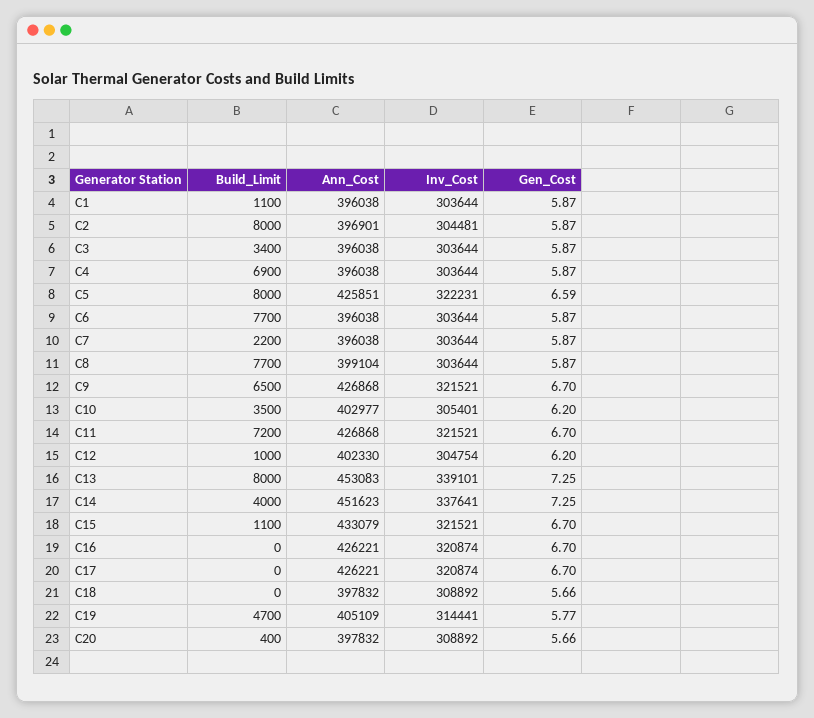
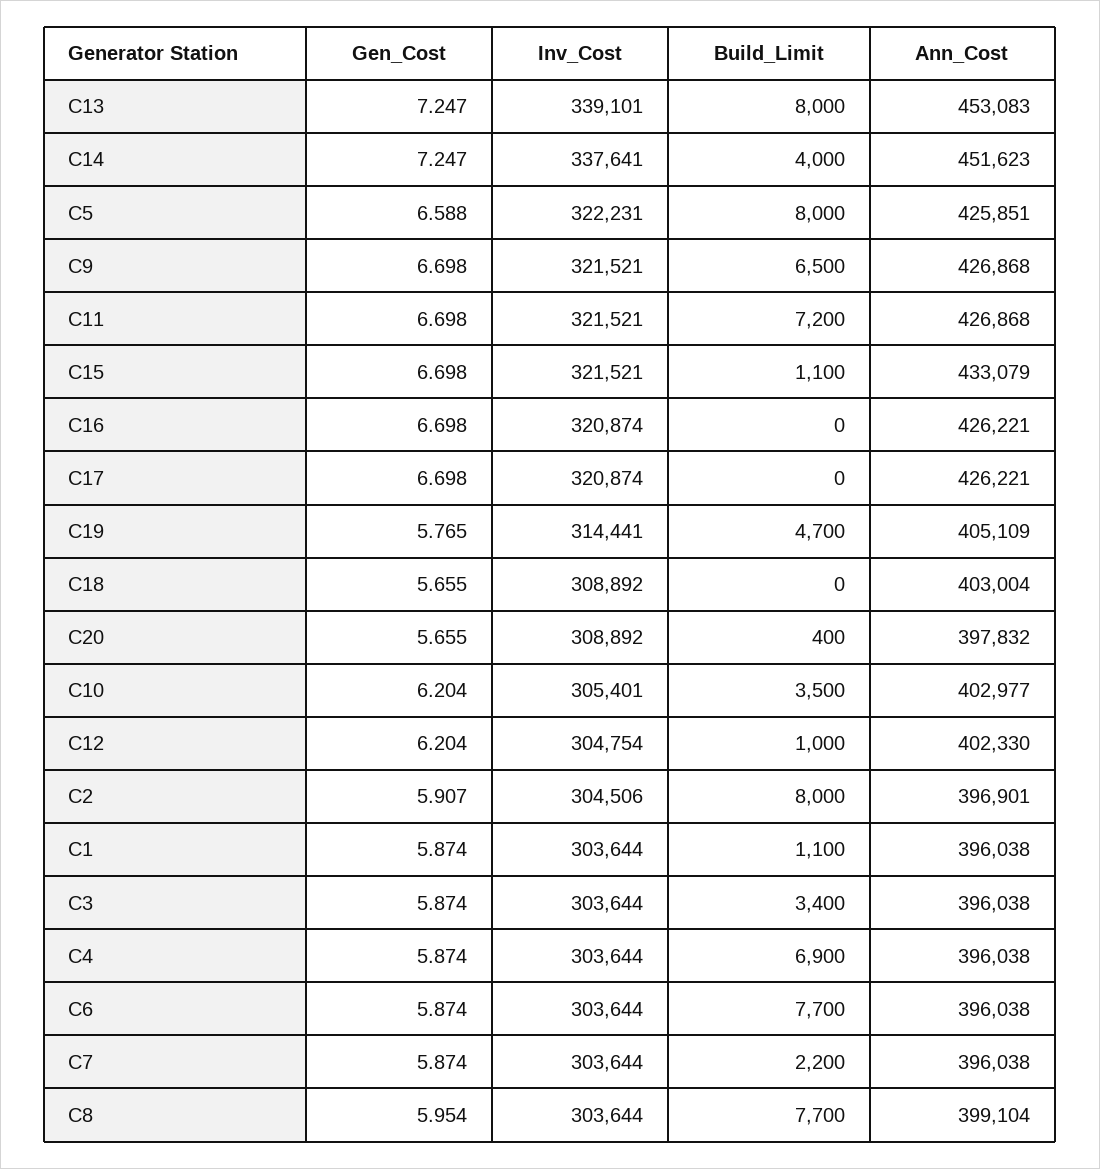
  {
    "Build_Limit": {
      "C1": 1100,
      "C2": 8000,
      "C3": 3400,
      "C4": 6900,
      "C5": 8000,
      "C6": 7700,
      "C7": 2200,
      "C8": 7700,
      "C9": 6500,
      "C10": 3500,
      "C11": 7200,
      "C12": 1000,
      "C13": 8000,
      "C14": 4000,
      "C15": 1100,
      "C16": 0,
      "C17": 0,
      "C18": 0,
      "C19": 4700,
      "C20": 400
    },
    "Ann_Cost": {
      "C1": 396038,
      "C2": 396901,
      "C3": 396038,
      "C4": 396038,
      "C5": 425851,
      "C6": 396038,
      "C7": 396038,
      "C8": 399104,
      "C9": 426868,
      "C10": 402977,
      "C11": 426868,
      "C12": 402330,
      "C13": 453083,
      "C14": 451623,
      "C15": 433079,
      "C16": 426221,
      "C17": 426221,
-     "C18": 397832,
+     "C18": 403004,
      "C19": 405109,
      "C20": 397832
    },
    "Inv_Cost": {
      "C1": 303644,
-     "C2": 304481,
+     "C2": 304506,
      "C3": 303644,
      "C4": 303644,
      "C5": 322231,
      "C6": 303644,
      "C7": 303644,
      "C8": 303644,
      "C9": 321521,
      "C10": 305401,
      "C11": 321521,
      "C12": 304754,
      "C13": 339101,
      "C14": 337641,
      "C15": 321521,
      "C16": 320874,
      "C17": 320874,
      "C18": 308892,
      "C19": 314441,
      "C20": 308892
    },
    "Gen_Cost": {
      "C1": 5.874,
-     "C2": 5.87,
+     "C2": 5.907,
      "C3": 5.874,
      "C4": 5.874,
      "C5": 6.588,
      "C6": 5.874,
      "C7": 5.874,
-     "C8": 5.87,
+     "C8": 5.954,
      "C9": 6.698,
      "C10": 6.204,
      "C11": 6.698,
      "C12": 6.204,
      "C13": 7.247,
      "C14": 7.247,
      "C15": 6.698,
      "C16": 6.698,
      "C17": 6.698,
      "C18": 5.655,
      "C19": 5.765,
      "C20": 5.655
    }
  }

